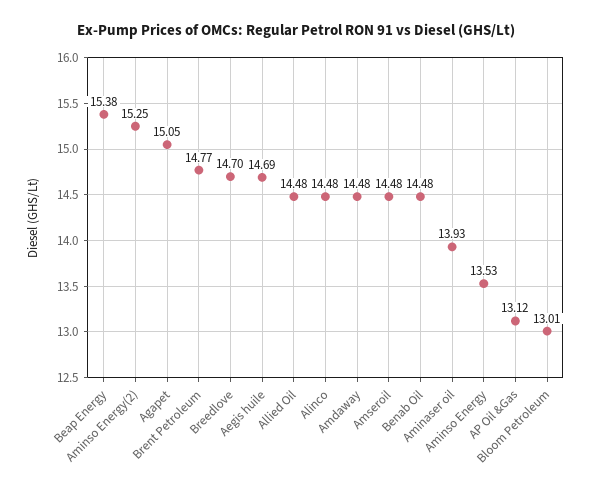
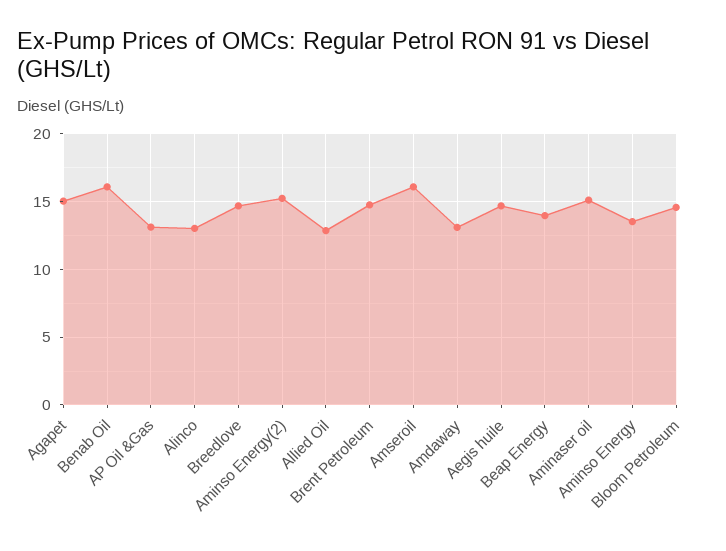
  {
-   "Beap Energy": 15.38,
+   "Beap Energy": 14,
    "Aminso Energy(2)": 15.25,
    "Agapet": 15.05,
    "Brent Petroleum": 14.77,
    "Breedlove": 14.7,
    "Aegis huile": 14.69,
-   "Allied Oil": 14.48,
+   "Allied Oil": 13,
-   "Alinco": 14.48,
+   "Alinco": 13,
-   "Amdaway": 14.48,
+   "Amdaway": 13,
-   "Amseroil": 14.48,
+   "Amseroil": 16,
-   "Benab Oil": 14.48,
+   "Benab Oil": 16,
-   "Aminaser oil": 13.93,
+   "Aminaser oil": 15,
    "Aminso Energy": 13.53,
    "AP Oil &Gas": 13.12,
-   "Bloom Petroleum": 13.01
+   "Bloom Petroleum": 14.5
  }

